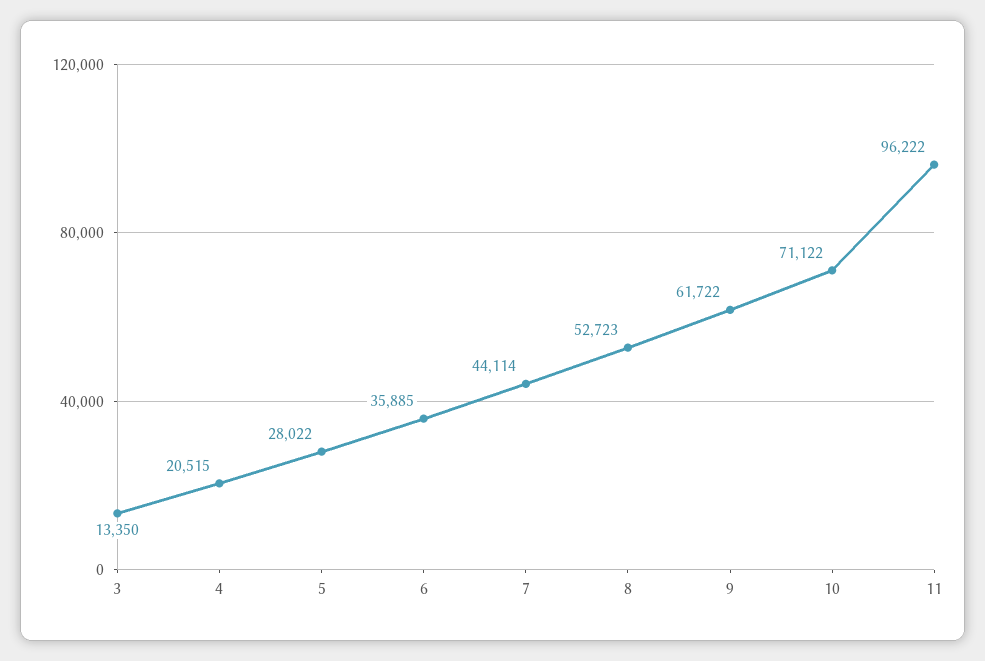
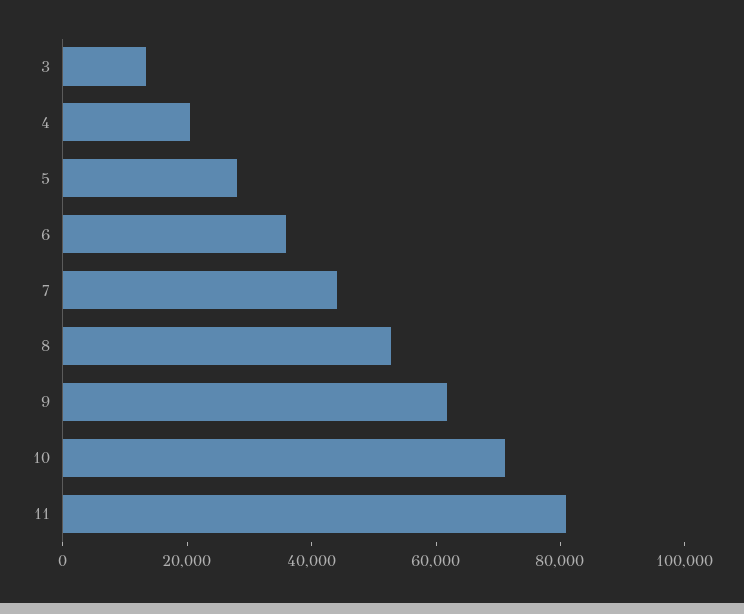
  {
    "3": 13350,
    "4": 20515,
    "5": 28022,
    "6": 35885,
    "7": 44114,
    "8": 52723,
    "9": 61722,
    "10": 71122,
-   "11": 96222
+   "11": 80000
  }

